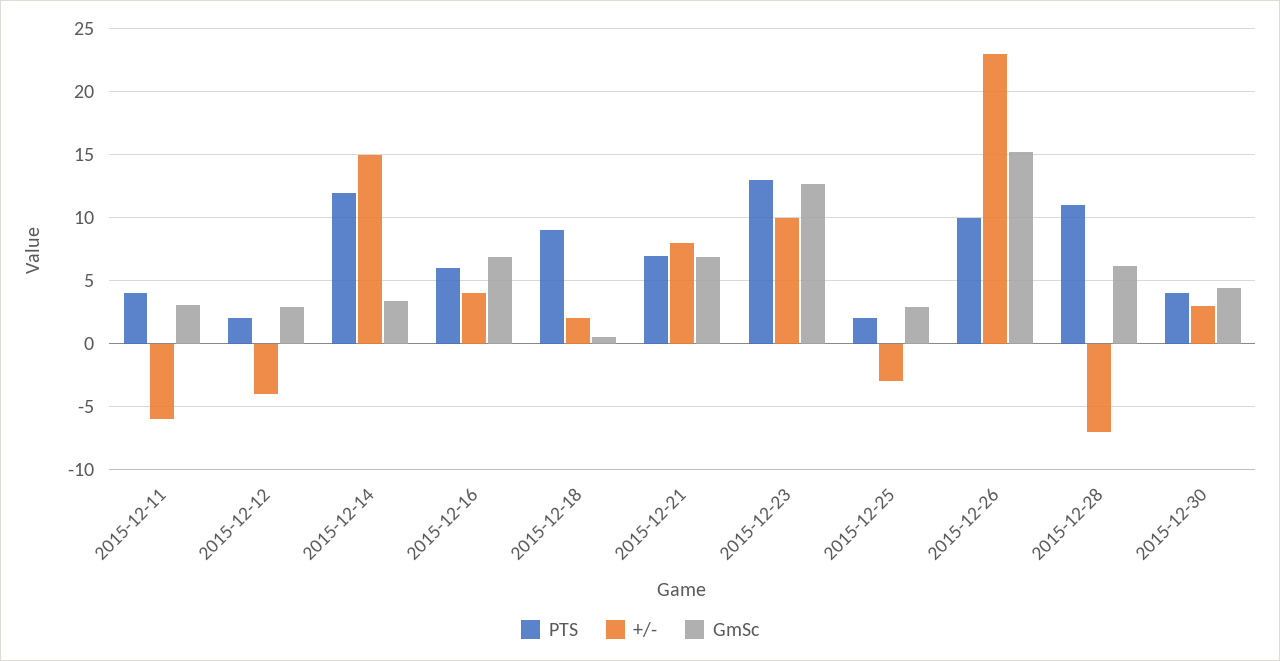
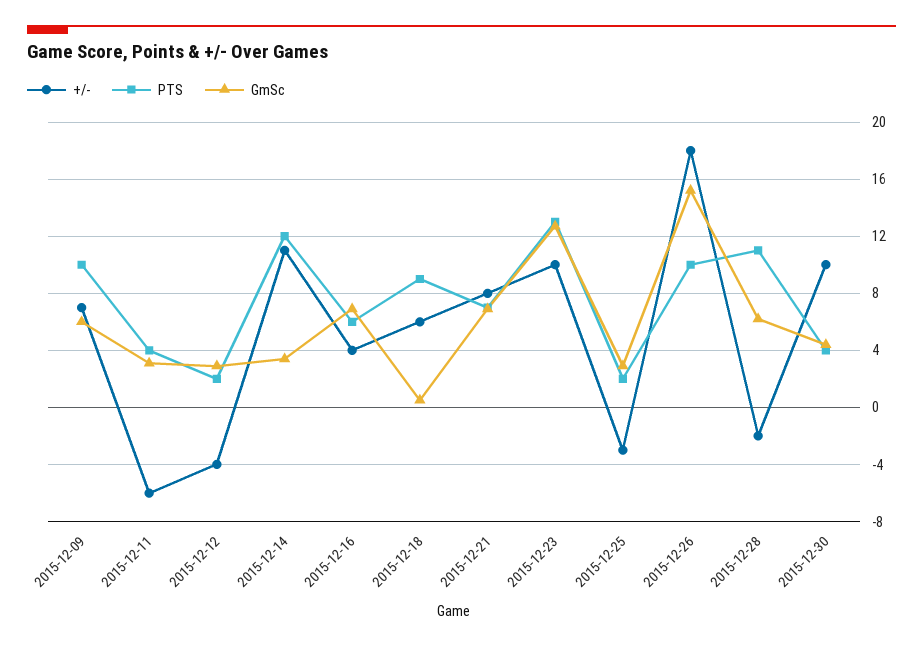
  {
    "PTS": {
      "2015-12-11": 4,
      "2015-12-12": 2,
      "2015-12-14": 12,
      "2015-12-16": 6,
      "2015-12-18": 9,
      "2015-12-21": 7,
      "2015-12-23": 13,
      "2015-12-25": 2,
      "2015-12-26": 10,
      "2015-12-28": 11,
-     "2015-12-30": 4
+     "2015-12-30": 4,
+     "2015-12-09": 10
    },
    "+/-": {
      "2015-12-11": -6,
      "2015-12-12": -4,
-     "2015-12-14": 15,
+     "2015-12-14": 11,
      "2015-12-16": 4,
-     "2015-12-18": 2,
+     "2015-12-18": 6,
      "2015-12-21": 8,
      "2015-12-23": 10,
      "2015-12-25": -3,
-     "2015-12-26": 23,
+     "2015-12-26": 18,
-     "2015-12-28": -7,
+     "2015-12-28": -2,
-     "2015-12-30": 3
+     "2015-12-30": 10,
+     "2015-12-09": 7
    },
    "GmSc": {
      "2015-12-11": 3,
      "2015-12-12": 3,
      "2015-12-14": 3.5,
      "2015-12-16": 7,
      "2015-12-18": 0.5,
      "2015-12-21": 7,
      "2015-12-23": 12.5,
      "2015-12-25": 3,
      "2015-12-26": 15,
      "2015-12-28": 6,
-     "2015-12-30": 4.5
+     "2015-12-30": 4.5,
+     "2015-12-09": 6
    }
  }

